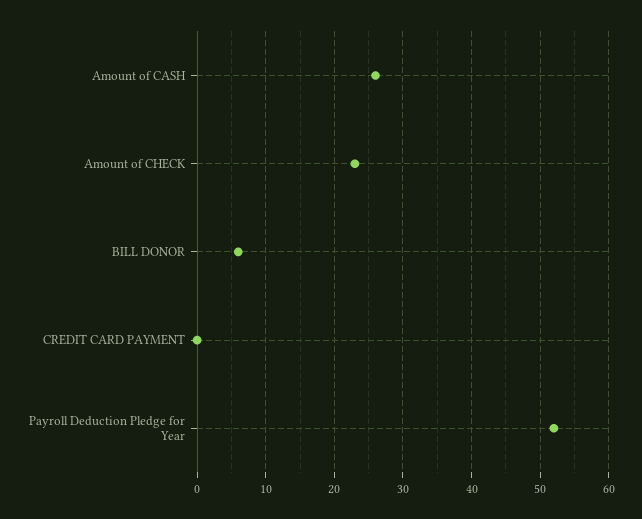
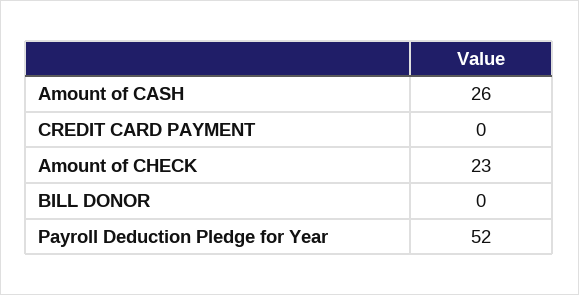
  {
    "Amount of CASH": 26,
    "Amount of CHECK": 23,
-   "BILL DONOR": 6,
+   "BILL DONOR": 0,
    "CREDIT CARD PAYMENT": 0,
    "Payroll Deduction Pledge for Year": 52
  }

